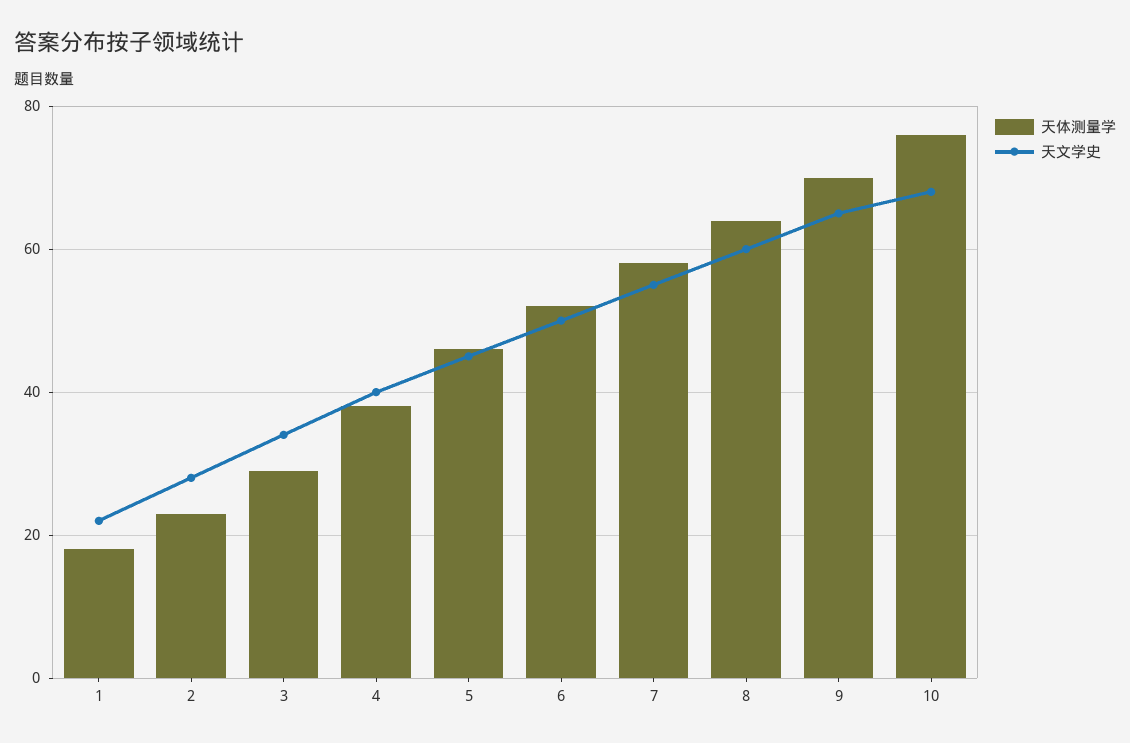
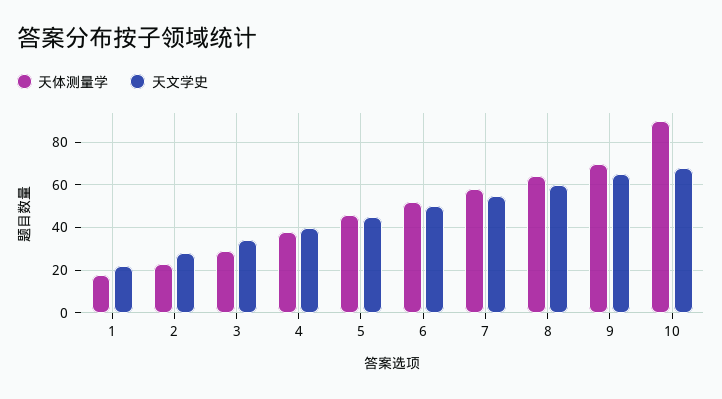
  {
    "天体测量学": {
      "1": 20,
      "2": 25,
      "3": 30,
      "4": 40,
      "5": 45,
      "6": 50,
      "7": 60,
      "8": 65,
      "9": 70,
-     "10": 75
+     "10": 90
    },
    "天文学史": {
      "1": 20,
      "2": 30,
      "3": 35,
      "4": 40,
      "5": 45,
      "6": 50,
      "7": 55,
      "8": 60,
      "9": 65,
      "10": 70
    }
  }

